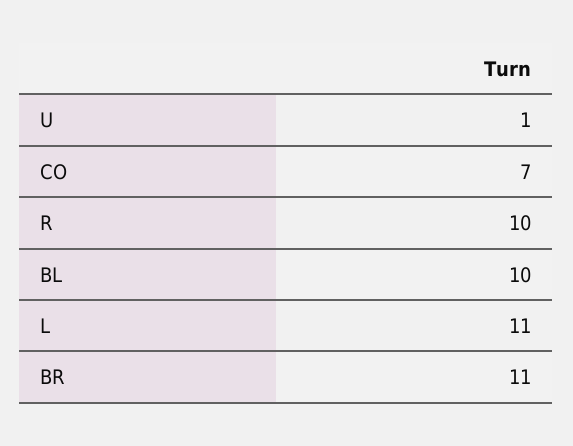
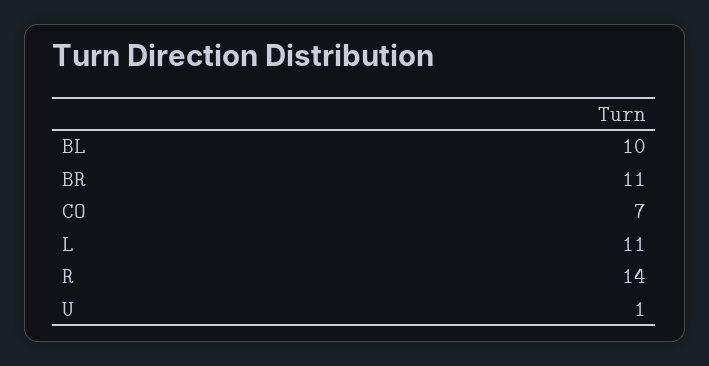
  {
    "U": 1,
    "CO": 7,
-   "R": 10,
+   "R": 14,
    "BL": 10,
    "L": 11,
    "BR": 11
  }

